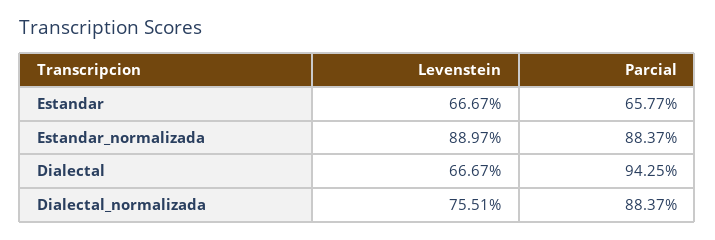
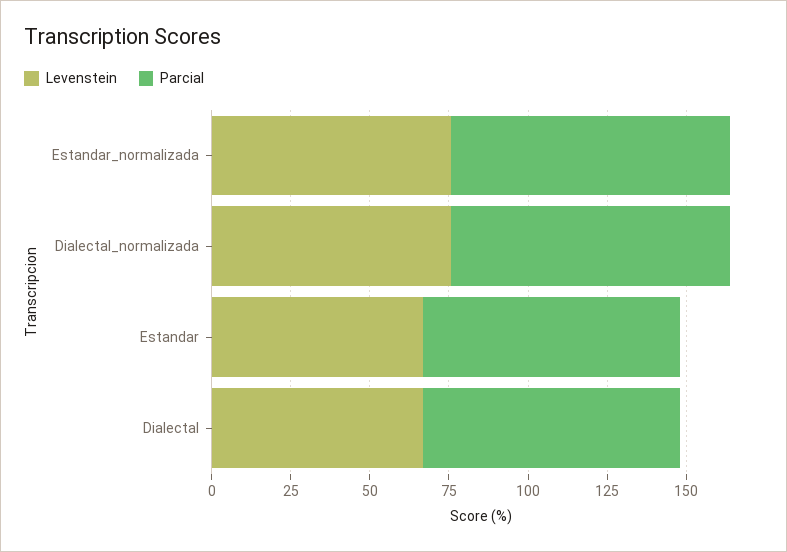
  {
    "Levenstein": {
      "Estandar": 66.67,
-     "Estandar_normalizada": 88.97,
+     "Estandar_normalizada": 75,
      "Dialectal": 66.67,
      "Dialectal_normalizada": 75.51
    },
    "Parcial": {
-     "Estandar": 65.77,
+     "Estandar": 80,
      "Estandar_normalizada": 88.37,
-     "Dialectal": 94.25,
+     "Dialectal": 80,
      "Dialectal_normalizada": 88.37
    }
  }

